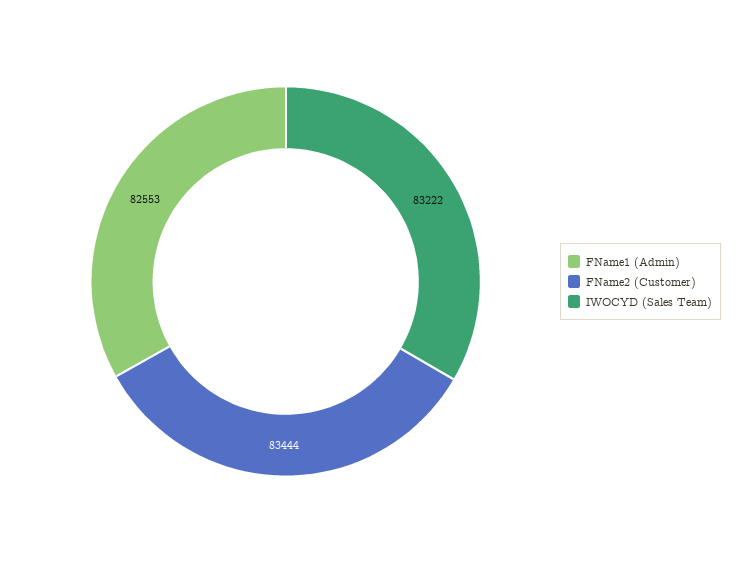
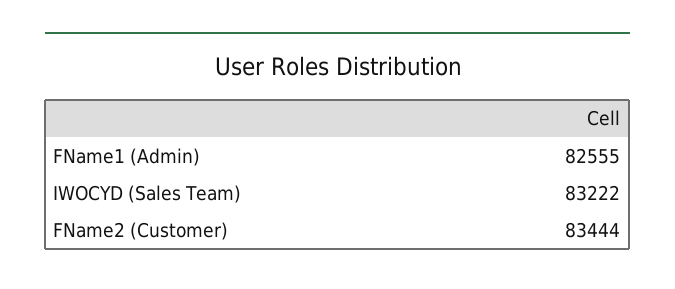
  {
-   "FName1 (Admin)": 82553,
+   "FName1 (Admin)": 82555,
    "FName2 (Customer)": 83444,
    "IWOCYD (Sales Team)": 83222
  }

